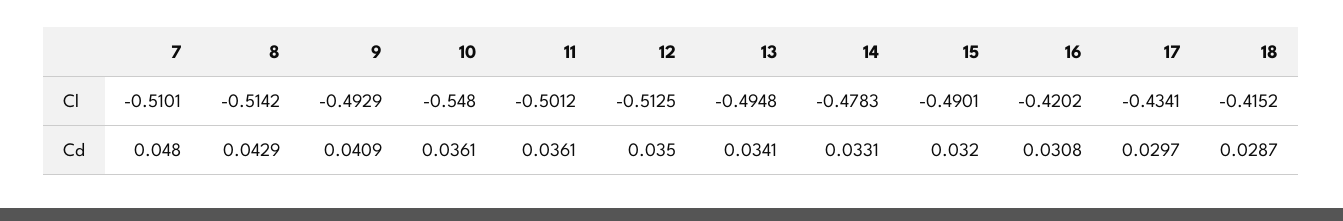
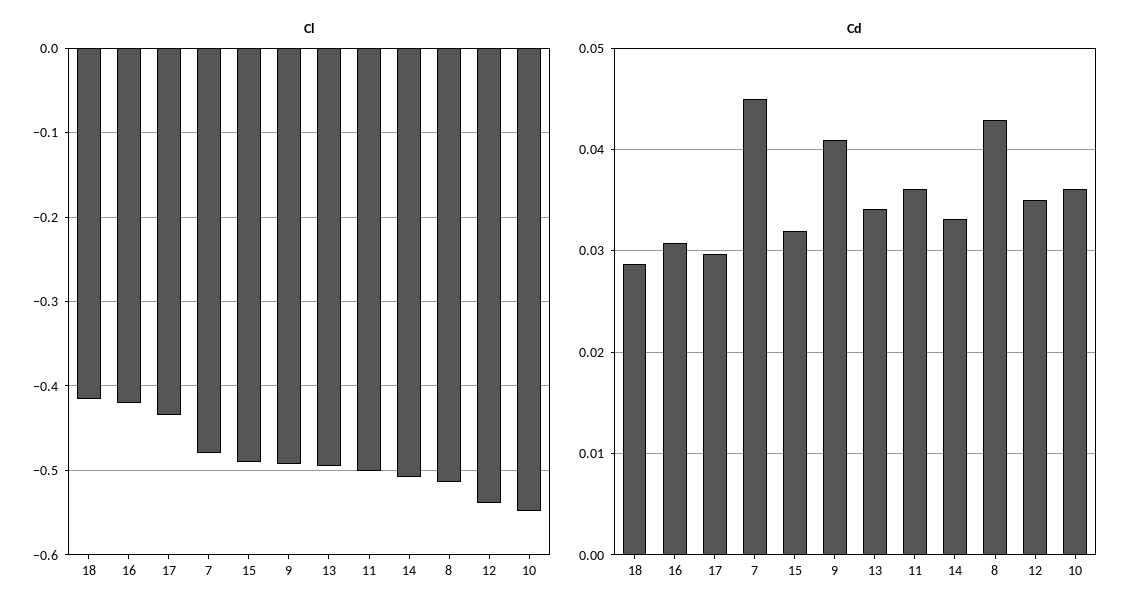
  {
    "Cl": {
-     "7": -0.5101,
+     "7": -0.48,
      "8": -0.5142,
      "9": -0.4929,
      "10": -0.548,
      "11": -0.5012,
-     "12": -0.5125,
+     "12": -0.54,
      "13": -0.4948,
-     "14": -0.4783,
+     "14": -0.51,
      "15": -0.4901,
      "16": -0.4202,
      "17": -0.4341,
      "18": -0.4152
    },
    "Cd": {
-     "7": 0.048,
+     "7": 0.045,
      "8": 0.0429,
      "9": 0.0409,
      "10": 0.0361,
      "11": 0.0361,
      "12": 0.035,
      "13": 0.0341,
      "14": 0.0331,
      "15": 0.032,
      "16": 0.0308,
      "17": 0.0297,
      "18": 0.0287
    }
  }

